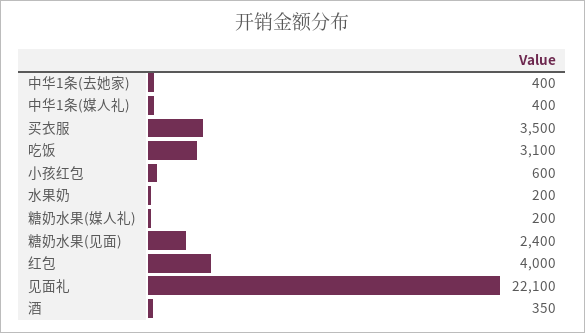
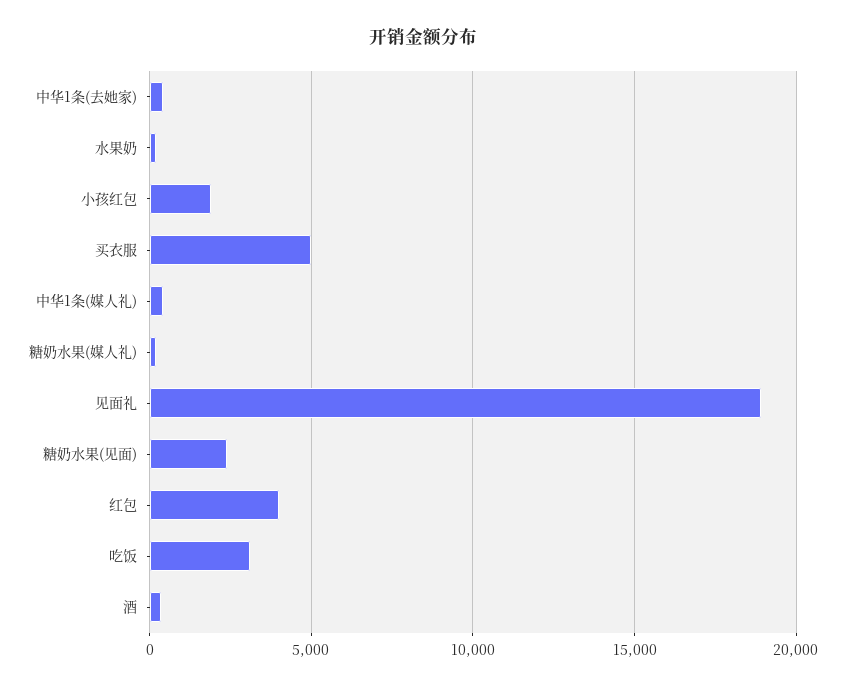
  {
    "中华1条(去她家)": 400,
    "中华1条(媒人礼)": 400,
-   "买衣服": 3500,
+   "买衣服": 5000,
    "吃饭": 3100,
-   "小孩红包": 600,
+   "小孩红包": 2000,
    "水果奶": 200,
    "糖奶水果(媒人礼)": 200,
    "糖奶水果(见面)": 2400,
    "红包": 4000,
-   "见面礼": 22100,
+   "见面礼": 19000,
    "酒": 350
  }

